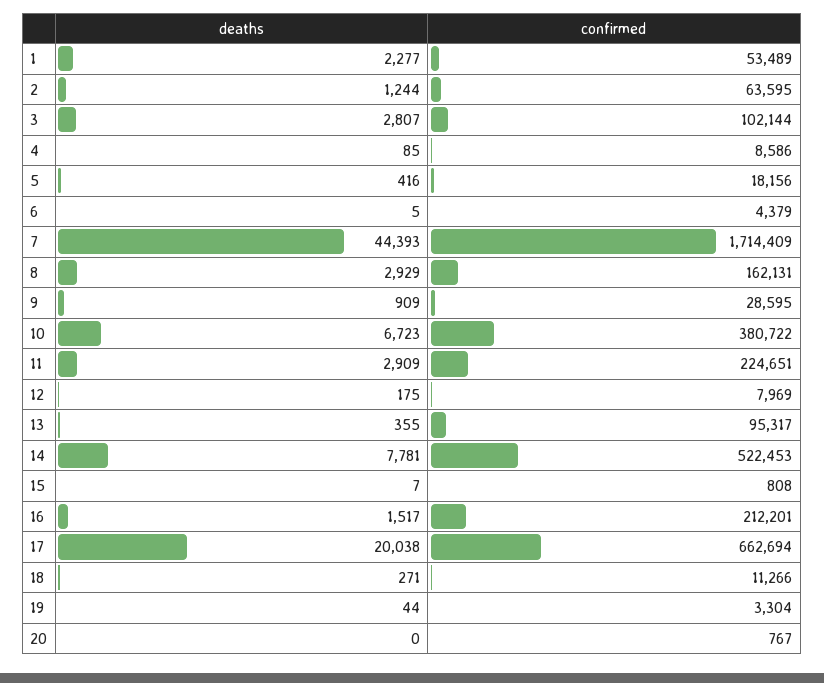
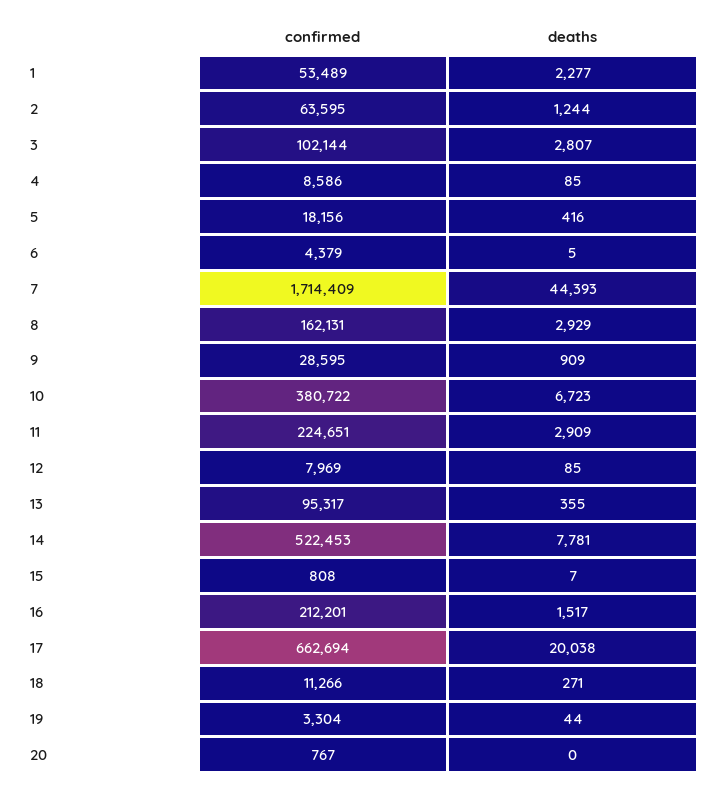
  {
    "deaths": {
      "1": 2277,
      "2": 1244,
      "3": 2807,
      "4": 85,
      "5": 416,
      "6": 5,
      "7": 44393,
      "8": 2929,
      "9": 909,
      "10": 6723,
      "11": 2909,
-     "12": 175,
+     "12": 85,
      "13": 355,
      "14": 7781,
      "15": 7,
      "16": 1517,
      "17": 20038,
      "18": 271,
      "19": 44,
      "20": 0
    },
    "confirmed": {
      "1": 53489,
      "2": 63595,
      "3": 102144,
      "4": 8586,
      "5": 18156,
      "6": 4379,
      "7": 1714409,
      "8": 162131,
      "9": 28595,
      "10": 380722,
      "11": 224651,
      "12": 7969,
      "13": 95317,
      "14": 522453,
      "15": 808,
      "16": 212201,
      "17": 662694,
      "18": 11266,
      "19": 3304,
      "20": 767
    }
  }

